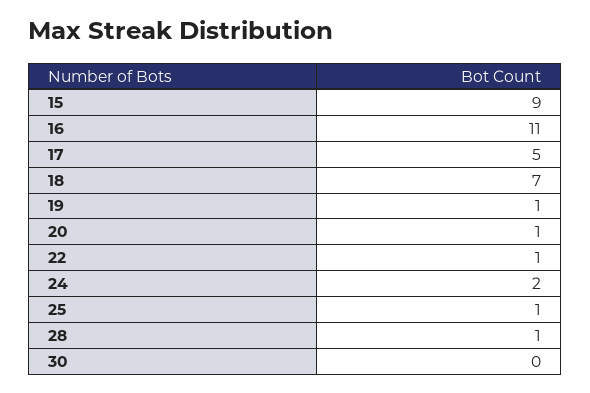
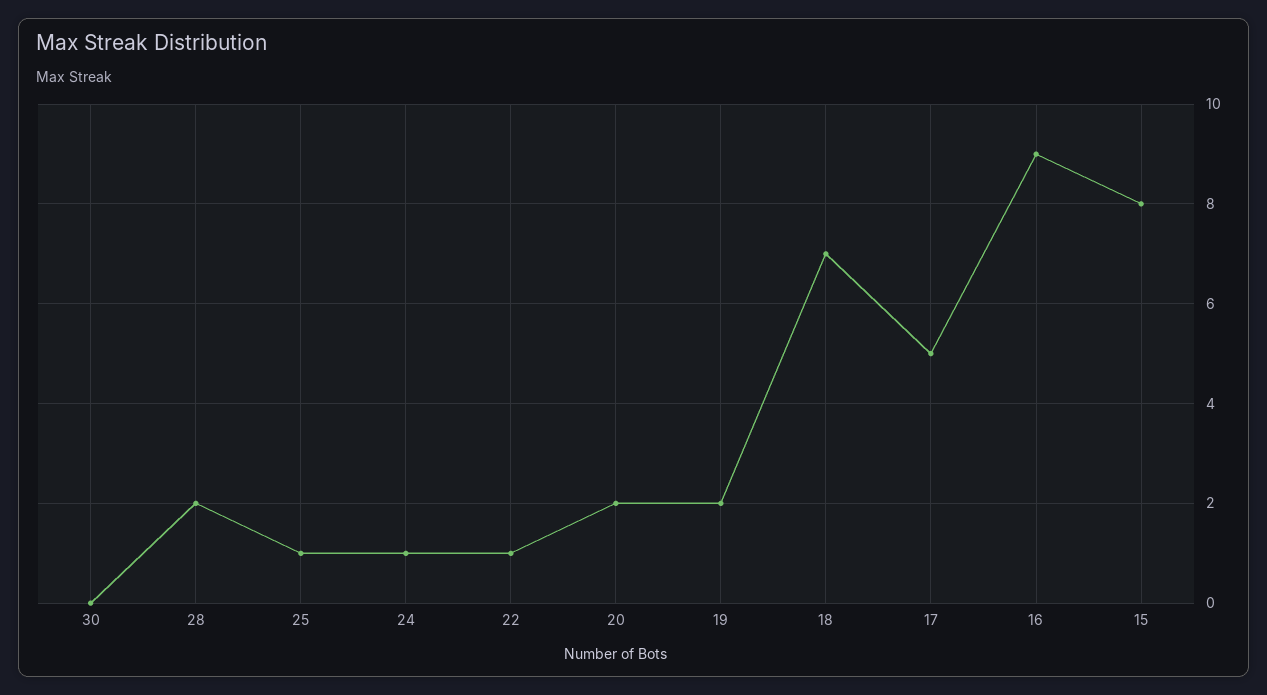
  {
-   "15": 9,
+   "15": 8,
-   "16": 11,
+   "16": 9,
    "17": 5,
    "18": 7,
-   "19": 1,
+   "19": 2,
-   "20": 1,
+   "20": 2,
    "22": 1,
-   "24": 2,
+   "24": 1,
    "25": 1,
-   "28": 1,
+   "28": 2,
    "30": 0
  }

